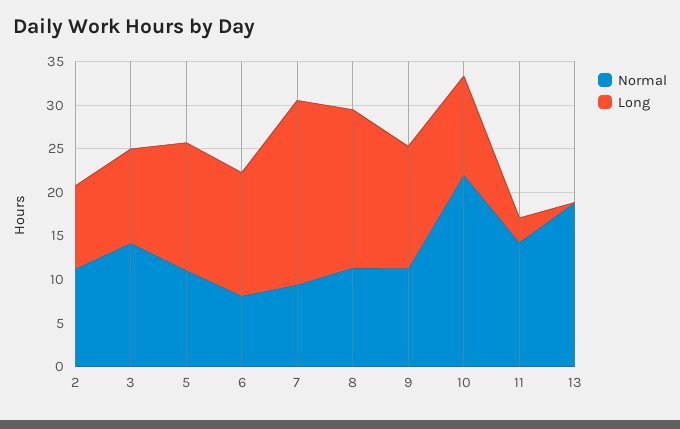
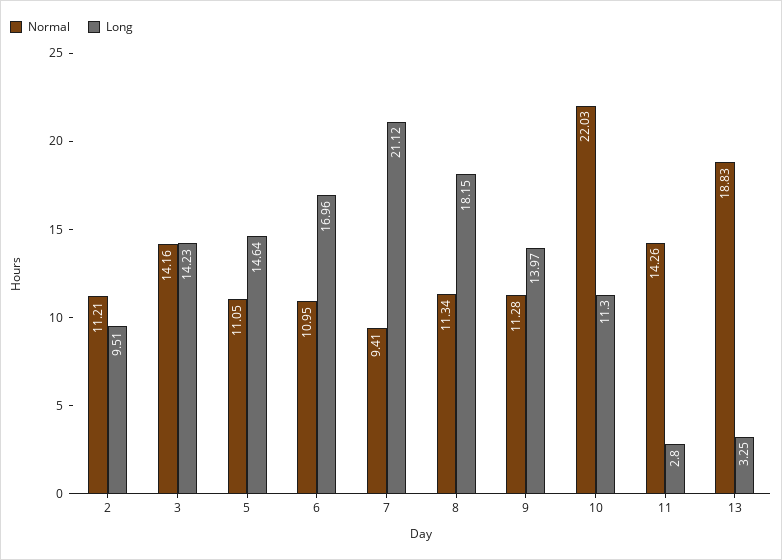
  {
    "Normal": {
      "2": 11.21,
      "3": 14.16,
      "5": 11.05,
-     "6": 8,
+     "6": 10.95,
      "7": 9.41,
      "8": 11.34,
      "9": 11.28,
      "10": 22.03,
      "11": 14.26,
      "13": 18.83
    },
    "Long": {
      "2": 9.51,
-     "3": 11,
+     "3": 14.23,
      "5": 14.64,
-     "6": 14,
+     "6": 16.96,
      "7": 21.12,
      "8": 18.15,
      "9": 13.97,
      "10": 11.3,
      "11": 2.8,
-     "13": 0
+     "13": 3.25
    }
  }

